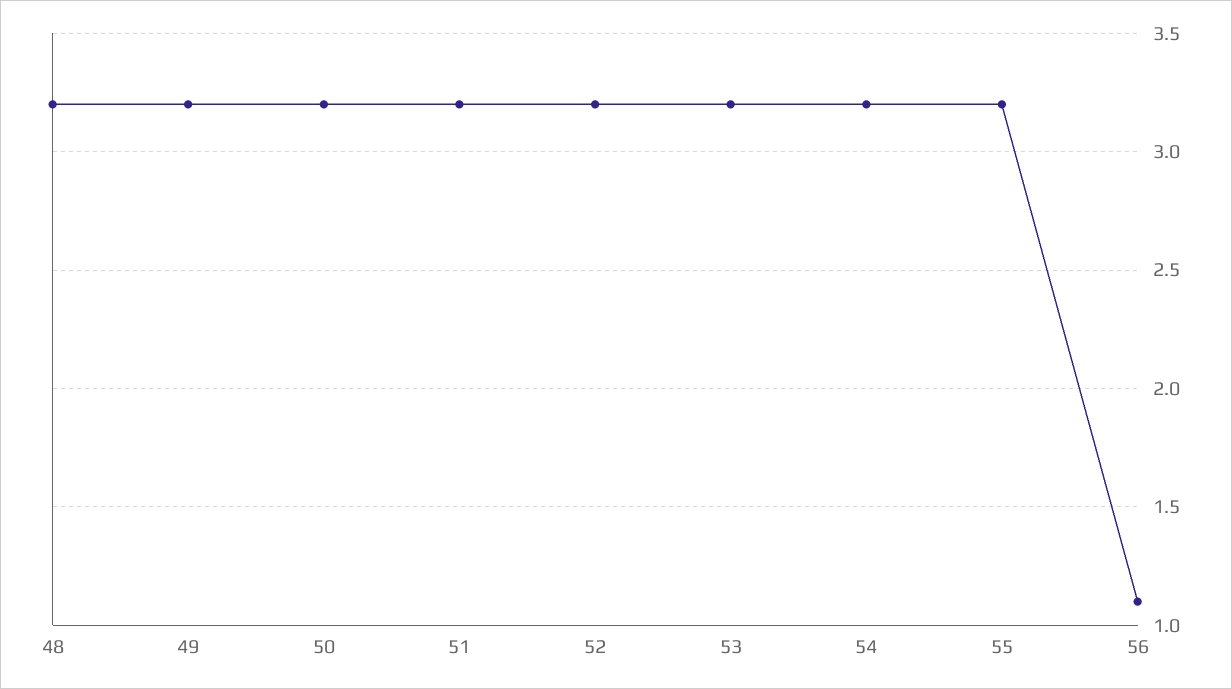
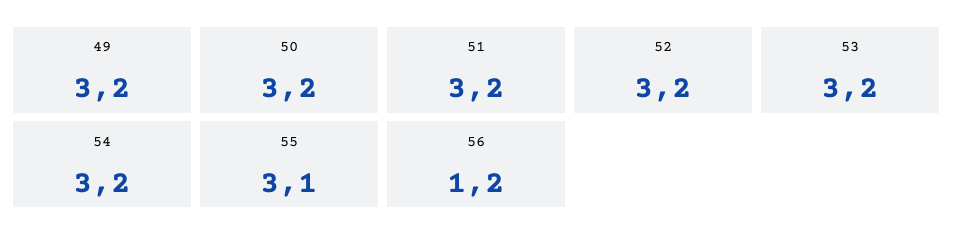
  {
-   "48": 3.2,
    "49": 3.2,
    "50": 3.2,
    "51": 3.2,
    "52": 3.2,
    "53": 3.2,
    "54": 3.2,
-   "55": 3.2,
+   "55": 3.1,
-   "56": 1.1
+   "56": 1.2
  }

